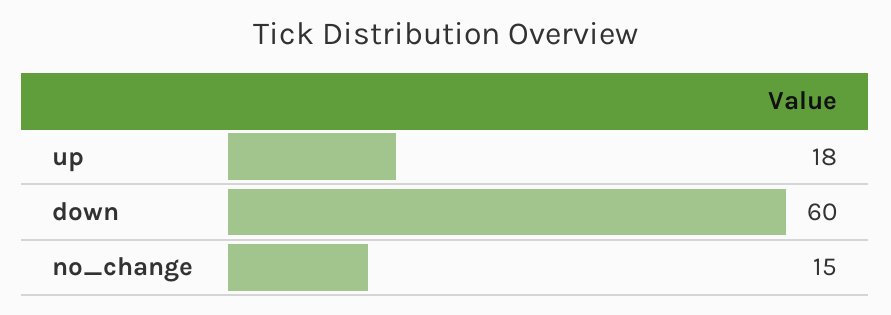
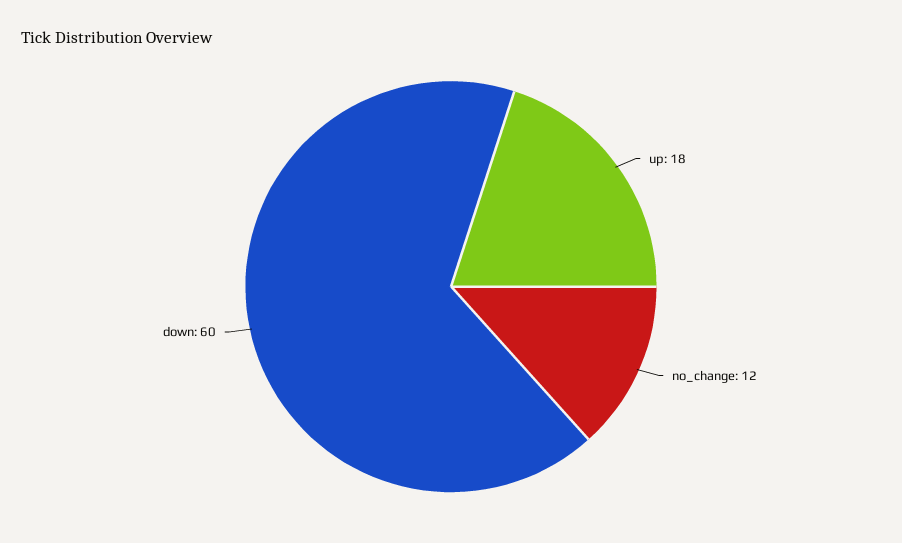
  {
    "up": 18,
    "down": 60,
-   "no_change": 15
+   "no_change": 12
  }

